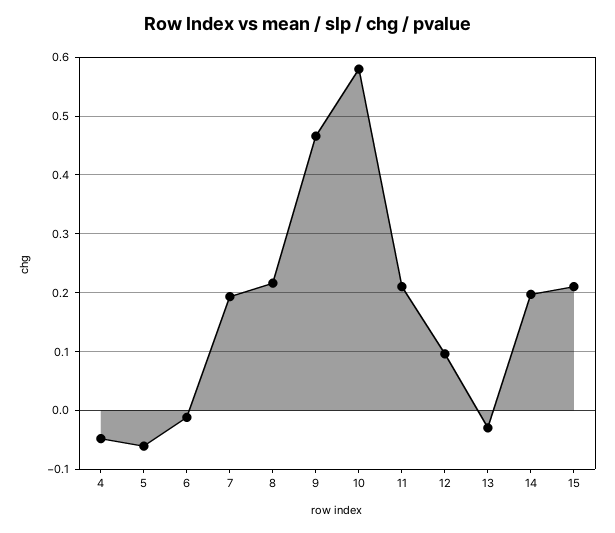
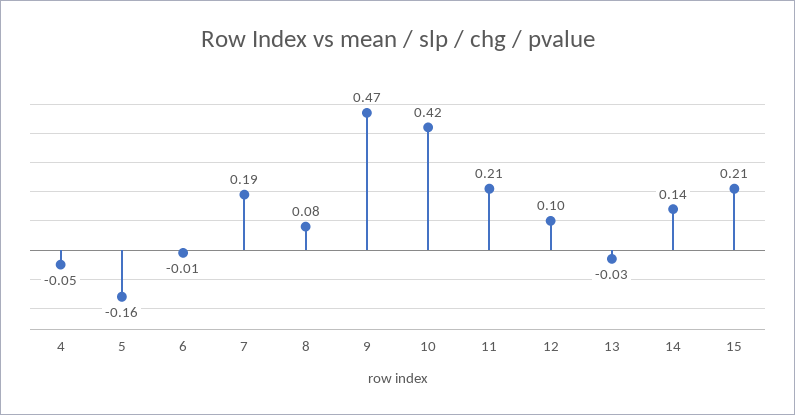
  {
    "4": -0.05,
-   "5": -0.06,
+   "5": -0.16,
    "6": -0.01,
    "7": 0.19,
-   "8": 0.22,
+   "8": 0.08,
    "9": 0.47,
-   "10": 0.58,
+   "10": 0.42,
    "11": 0.21,
    "12": 0.1,
    "13": -0.03,
-   "14": 0.2,
+   "14": 0.14,
    "15": 0.21
  }

